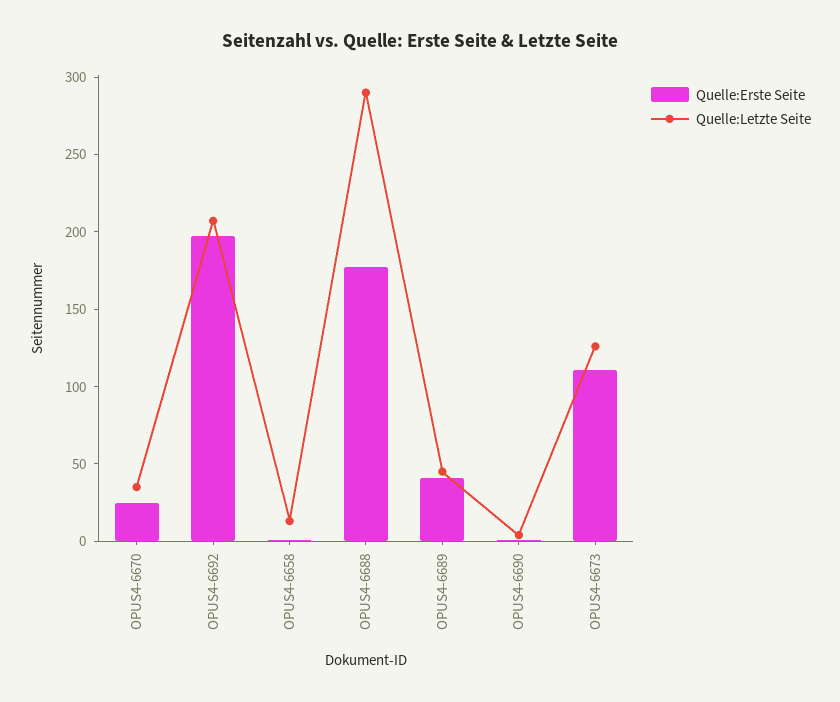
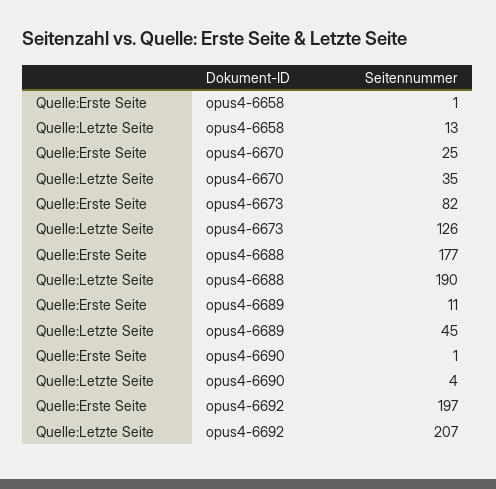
  {
    "Quelle:Erste Seite": {
      "OPUS4-6670": 25,
      "OPUS4-6692": 197,
      "OPUS4-6658": 1,
      "OPUS4-6688": 177,
-     "OPUS4-6689": 40,
+     "OPUS4-6689": 11,
      "OPUS4-6690": 1,
-     "OPUS4-6673": 110
+     "OPUS4-6673": 82
    },
    "Quelle:Letzte Seite": {
      "OPUS4-6670": 35,
      "OPUS4-6692": 207,
      "OPUS4-6658": 13,
-     "OPUS4-6688": 290,
+     "OPUS4-6688": 190,
      "OPUS4-6689": 45,
      "OPUS4-6690": 4,
      "OPUS4-6673": 126
    }
  }

